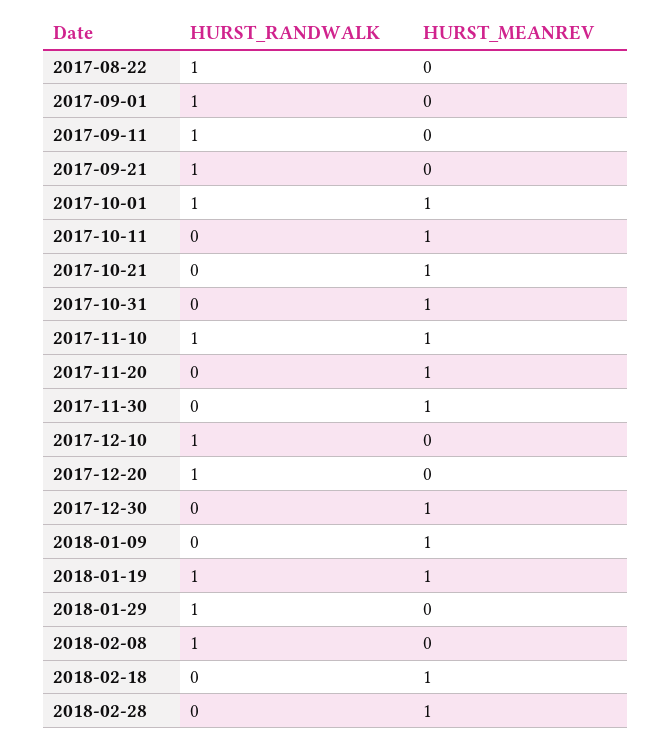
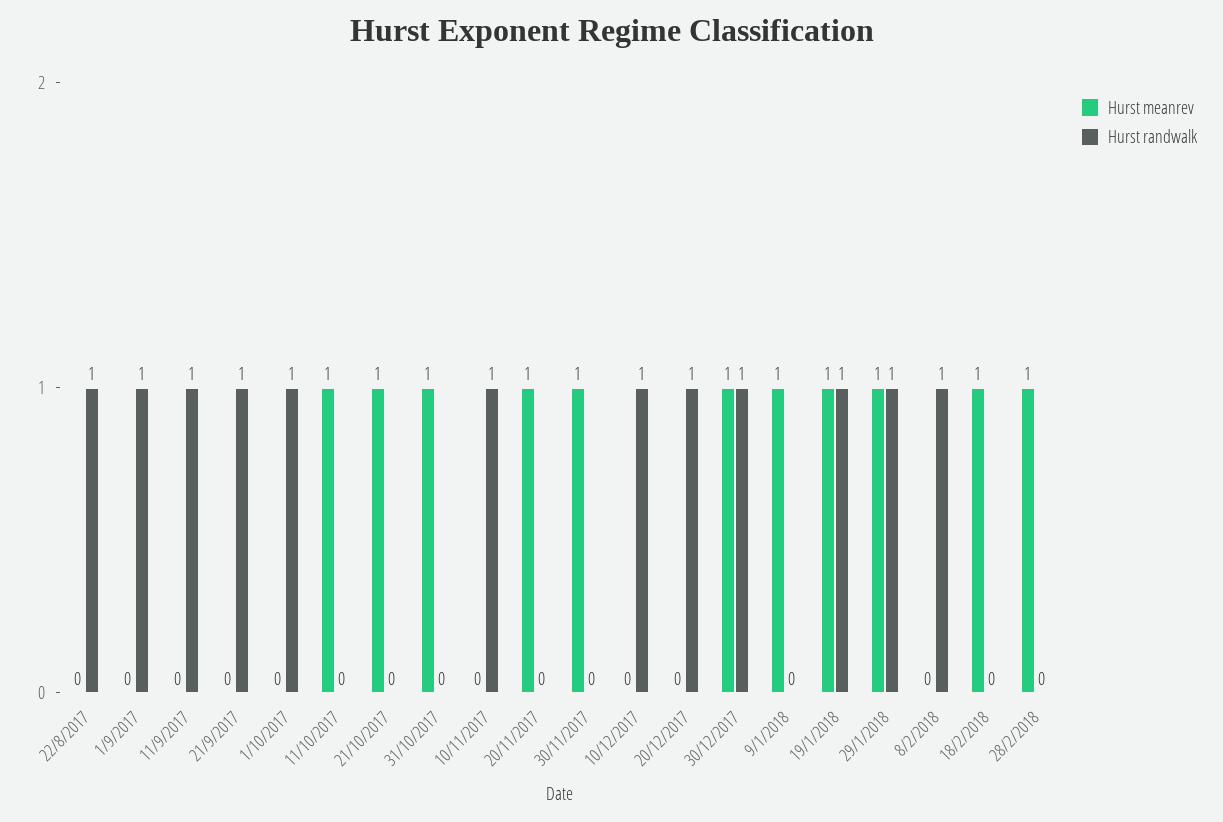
  {
    "HURST_RANDWALK": {
      "2017-08-22": 1,
      "2017-09-01": 1,
      "2017-09-11": 1,
      "2017-09-21": 1,
      "2017-10-01": 1,
      "2017-10-11": 0,
      "2017-10-21": 0,
      "2017-10-31": 0,
      "2017-11-10": 1,
      "2017-11-20": 0,
      "2017-11-30": 0,
      "2017-12-10": 1,
      "2017-12-20": 1,
-     "2017-12-30": 0,
+     "2017-12-30": 1,
      "2018-01-09": 0,
      "2018-01-19": 1,
      "2018-01-29": 1,
      "2018-02-08": 1,
      "2018-02-18": 0,
      "2018-02-28": 0
    },
    "HURST_MEANREV": {
      "2017-08-22": 0,
      "2017-09-01": 0,
      "2017-09-11": 0,
      "2017-09-21": 0,
-     "2017-10-01": 1,
+     "2017-10-01": 0,
      "2017-10-11": 1,
      "2017-10-21": 1,
      "2017-10-31": 1,
-     "2017-11-10": 1,
+     "2017-11-10": 0,
      "2017-11-20": 1,
      "2017-11-30": 1,
      "2017-12-10": 0,
      "2017-12-20": 0,
      "2017-12-30": 1,
      "2018-01-09": 1,
      "2018-01-19": 1,
-     "2018-01-29": 0,
+     "2018-01-29": 1,
      "2018-02-08": 0,
      "2018-02-18": 1,
      "2018-02-28": 1
    }
  }

